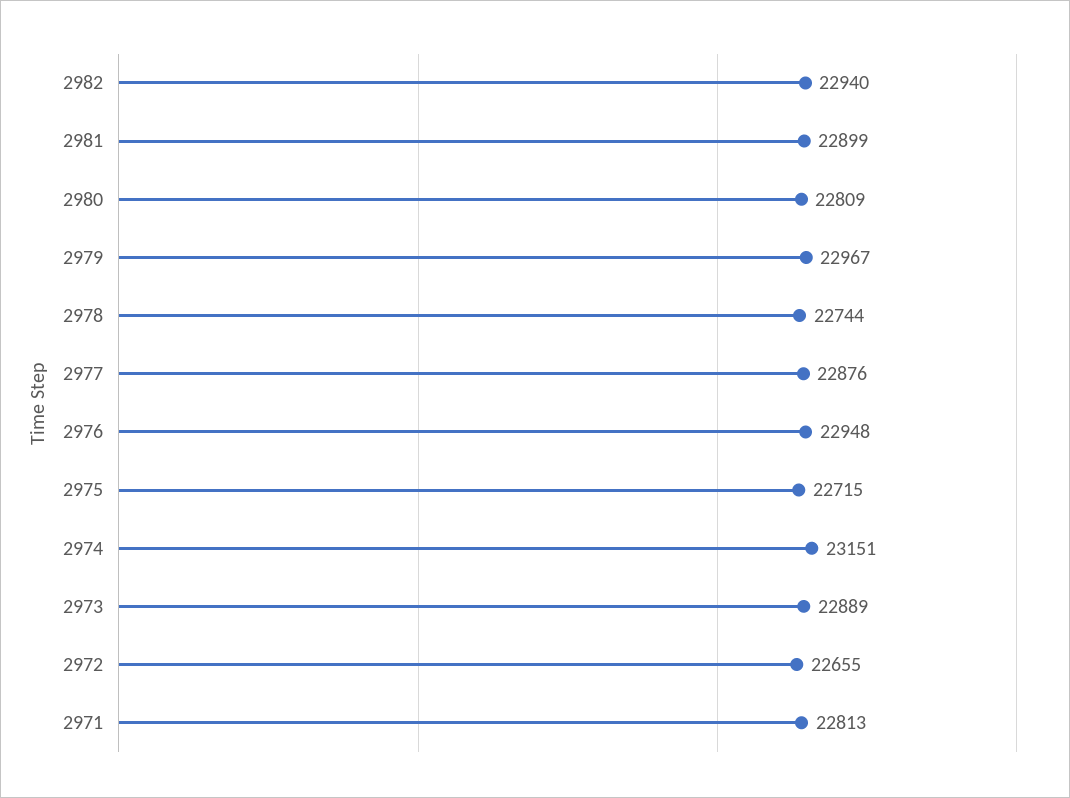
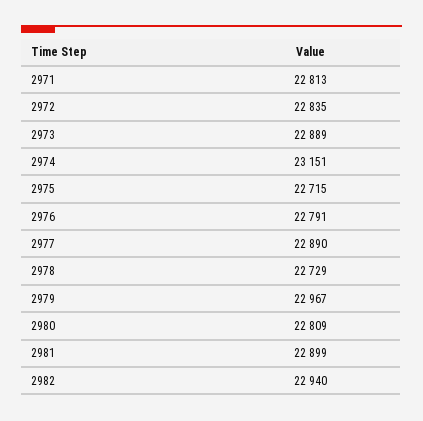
  {
    "2982": 22940,
    "2981": 22899,
    "2980": 22809,
    "2979": 22967,
-   "2978": 22744,
+   "2978": 22729,
-   "2977": 22876,
+   "2977": 22890,
-   "2976": 22948,
+   "2976": 22791,
    "2975": 22715,
    "2974": 23151,
    "2973": 22889,
-   "2972": 22655,
+   "2972": 22835,
    "2971": 22813
  }

